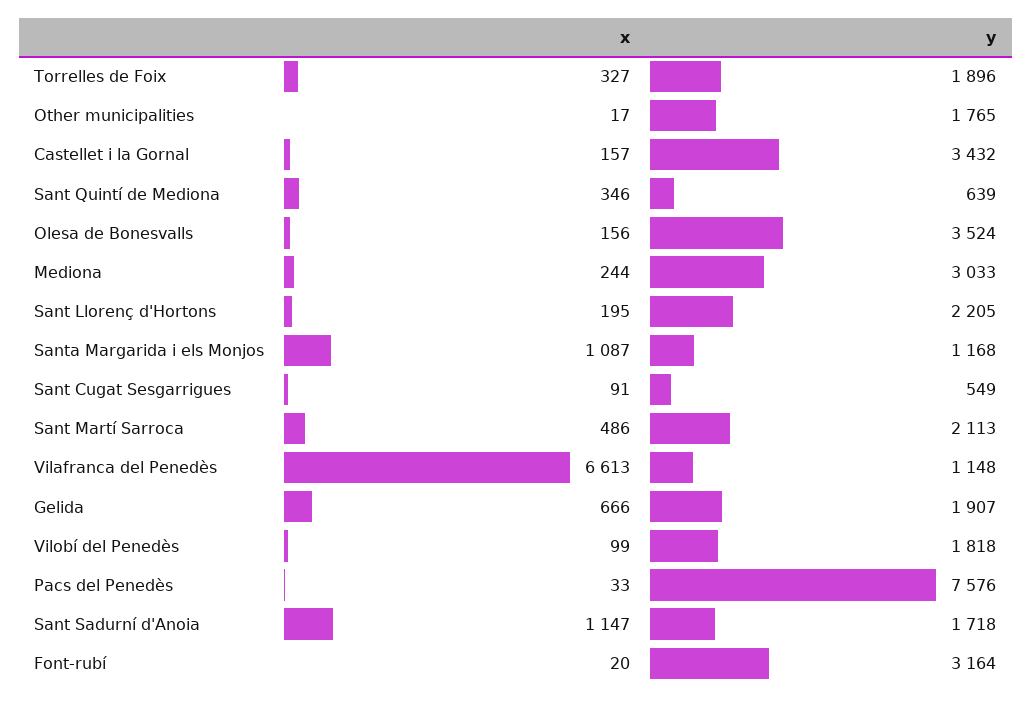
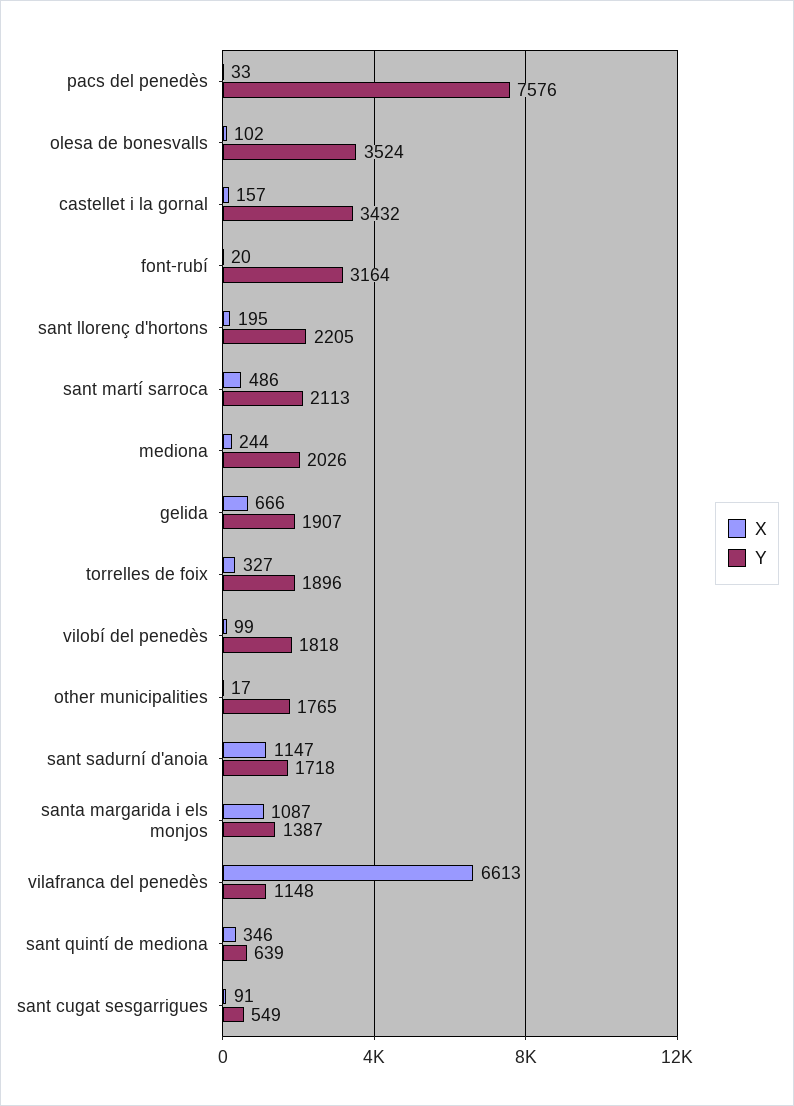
  {
    "x": {
      "Torrelles de Foix": 327,
      "Other municipalities": 17,
      "Castellet i la Gornal": 157,
      "Sant Quintí de Mediona": 346,
-     "Olesa de Bonesvalls": 156,
+     "Olesa de Bonesvalls": 102,
      "Mediona": 244,
      "Sant Llorenç d'Hortons": 195,
      "Santa Margarida i els Monjos": 1087,
      "Sant Cugat Sesgarrigues": 91,
      "Sant Martí Sarroca": 486,
      "Vilafranca del Penedès": 6613,
      "Gelida": 666,
      "Vilobí del Penedès": 99,
      "Pacs del Penedès": 33,
      "Sant Sadurní d'Anoia": 1147,
      "Font-rubí": 20
    },
    "y": {
      "Torrelles de Foix": 1896,
      "Other municipalities": 1765,
      "Castellet i la Gornal": 3432,
      "Sant Quintí de Mediona": 639,
      "Olesa de Bonesvalls": 3524,
-     "Mediona": 3033,
+     "Mediona": 2026,
      "Sant Llorenç d'Hortons": 2205,
-     "Santa Margarida i els Monjos": 1168,
+     "Santa Margarida i els Monjos": 1387,
      "Sant Cugat Sesgarrigues": 549,
      "Sant Martí Sarroca": 2113,
      "Vilafranca del Penedès": 1148,
      "Gelida": 1907,
      "Vilobí del Penedès": 1818,
      "Pacs del Penedès": 7576,
      "Sant Sadurní d'Anoia": 1718,
      "Font-rubí": 3164
    }
  }

